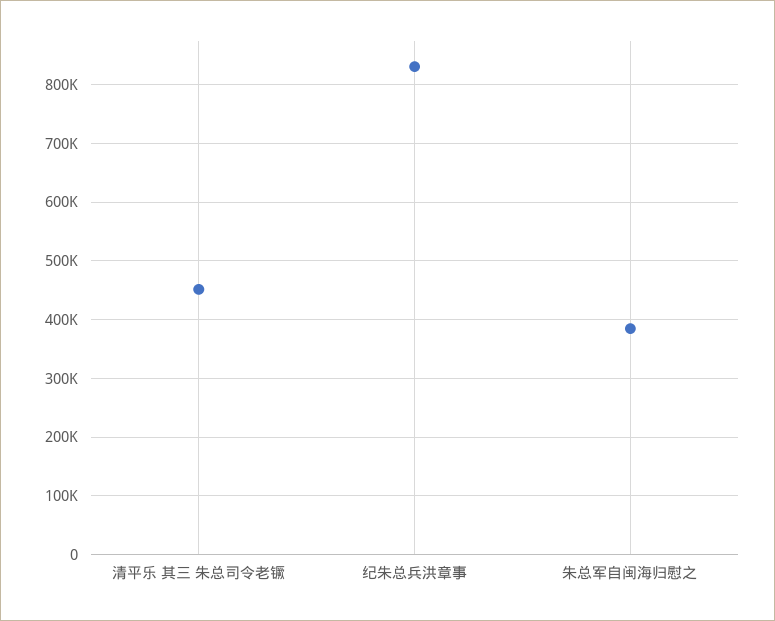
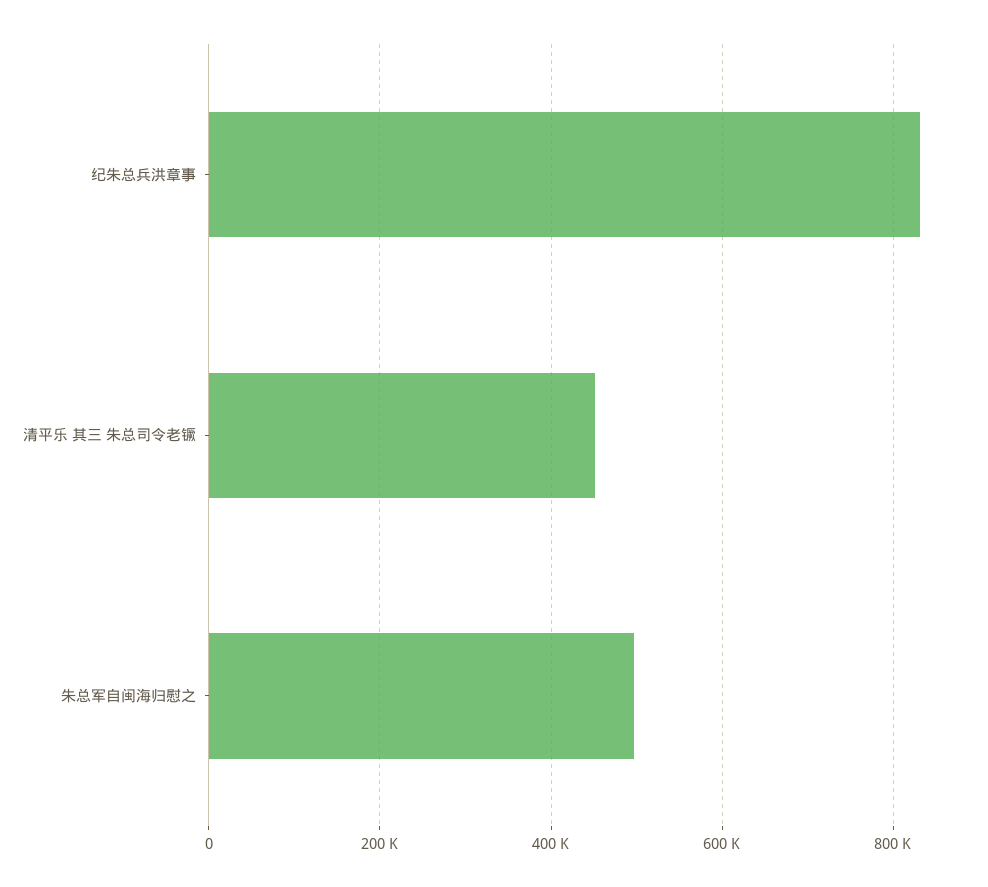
  {
    "清平乐 其三 朱总司令老镢": 460000,
    "纪朱总兵洪章事": 840000,
-   "朱总军自闽海归慰之": 380000
+   "朱总军自闽海归慰之": 500000
  }

